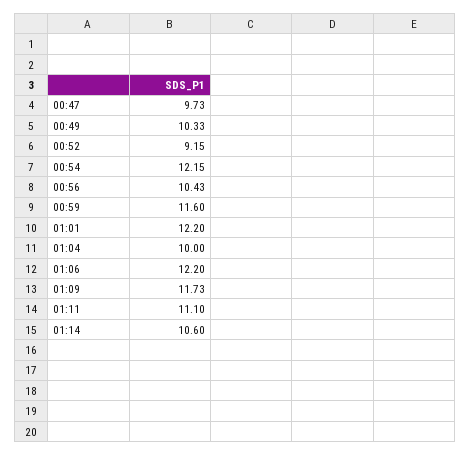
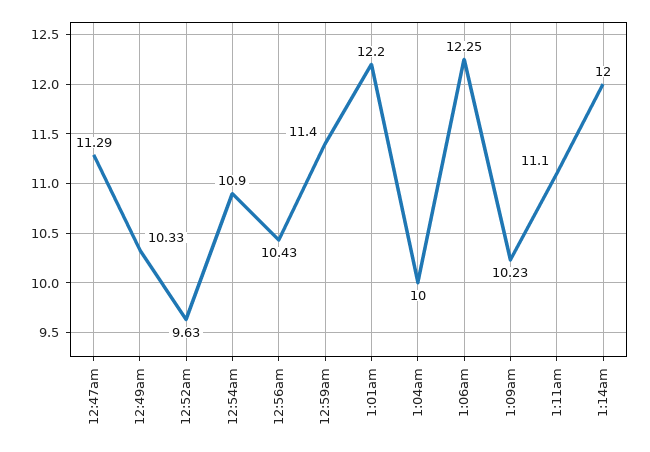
  {
-   "00:47": 9.73,
+   "00:47": 11.29,
    "00:49": 10.33,
-   "00:52": 9.15,
+   "00:52": 9.63,
-   "00:54": 12.15,
+   "00:54": 10.9,
    "00:56": 10.43,
-   "00:59": 11.6,
+   "00:59": 11.4,
    "01:01": 12.2,
    "01:04": 10,
-   "01:06": 12.2,
+   "01:06": 12.25,
-   "01:09": 11.73,
+   "01:09": 10.23,
    "01:11": 11.1,
-   "01:14": 10.6
+   "01:14": 12
  }

